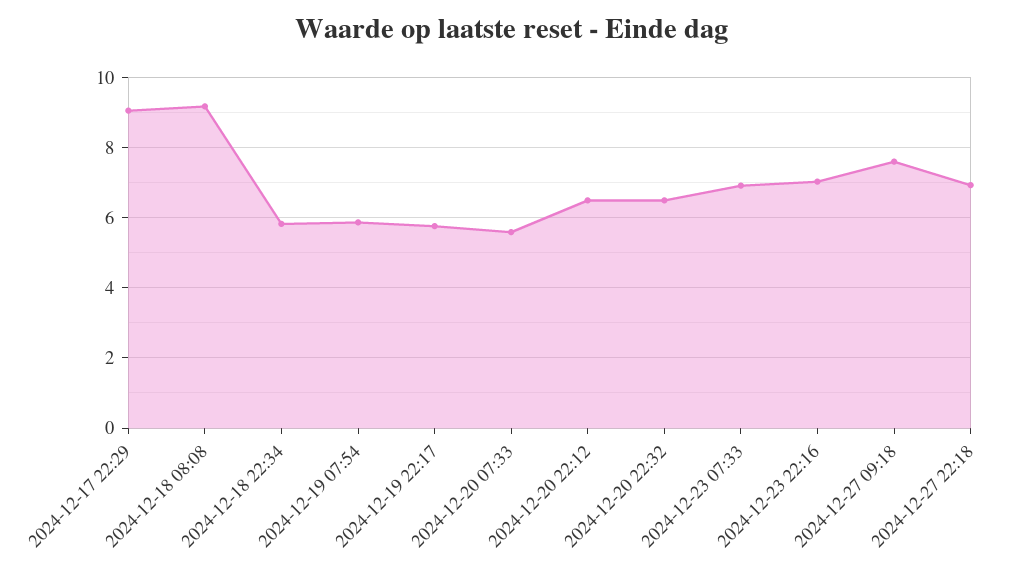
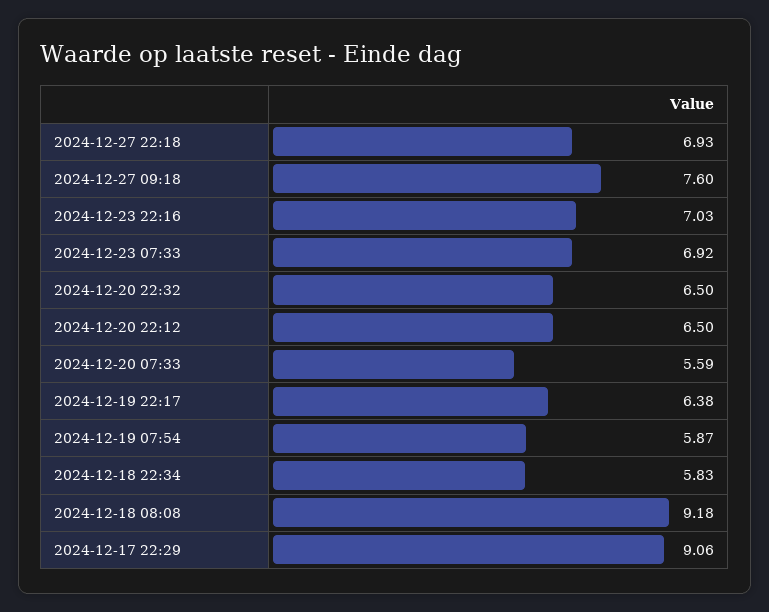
  {
    "2024-12-17 22:29": 9.06,
    "2024-12-18 08:08": 9.18,
    "2024-12-18 22:34": 5.83,
    "2024-12-19 07:54": 5.87,
-   "2024-12-19 22:17": 5.8,
+   "2024-12-19 22:17": 6.38,
    "2024-12-20 07:33": 5.59,
    "2024-12-20 22:12": 6.5,
    "2024-12-20 22:32": 6.5,
    "2024-12-23 07:33": 6.92,
    "2024-12-23 22:16": 7.03,
    "2024-12-27 09:18": 7.6,
    "2024-12-27 22:18": 6.93
  }

